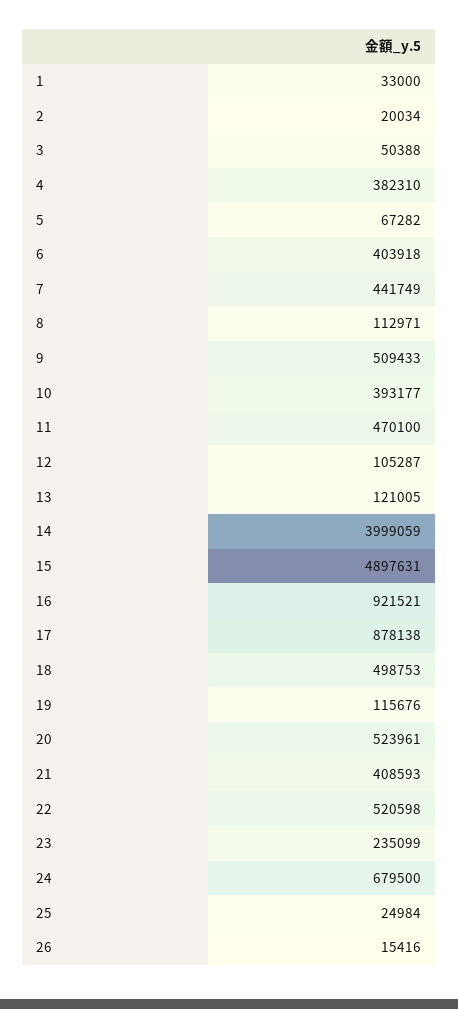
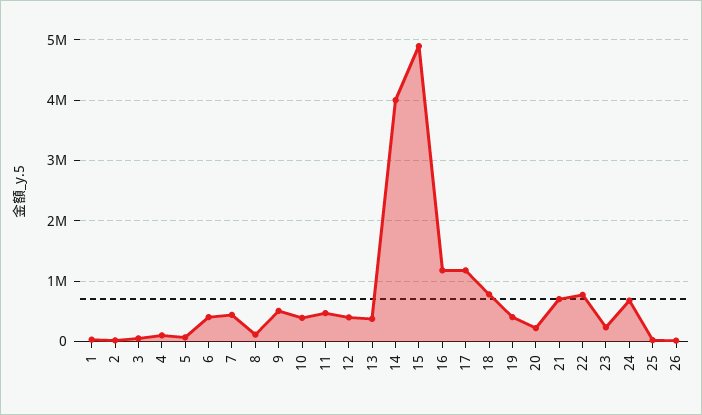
  {
    "1": 33000,
    "2": 20034,
    "3": 50388,
-   "4": 382310,
+   "4": 100000,
    "5": 67282,
    "6": 403918,
    "7": 441749,
    "8": 112971,
    "9": 509433,
    "10": 393177,
    "11": 470100,
-   "12": 105287,
+   "12": 400000,
-   "13": 121005,
+   "13": 400000,
    "14": 3999059,
    "15": 4897631,
-   "16": 921521,
+   "16": 1200000,
-   "17": 878138,
+   "17": 1200000,
-   "18": 498753,
+   "18": 800000,
-   "19": 115676,
+   "19": 400000,
-   "20": 523961,
+   "20": 200000,
-   "21": 408593,
+   "21": 700000,
-   "22": 520598,
+   "22": 800000,
    "23": 235099,
    "24": 679500,
    "25": 24984,
    "26": 15416
  }

